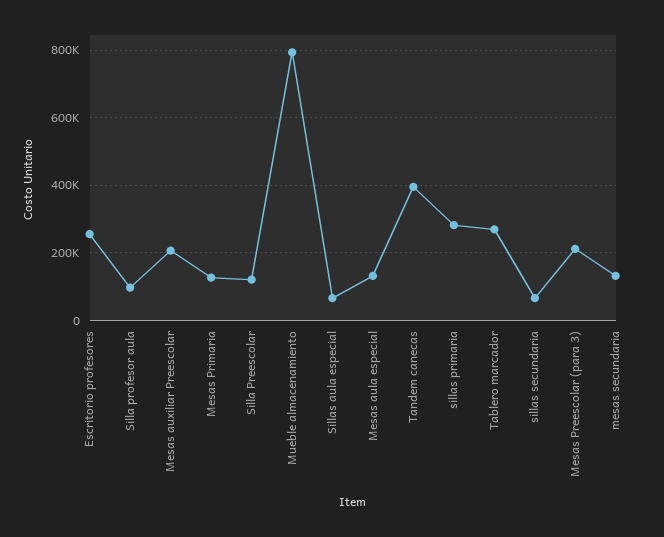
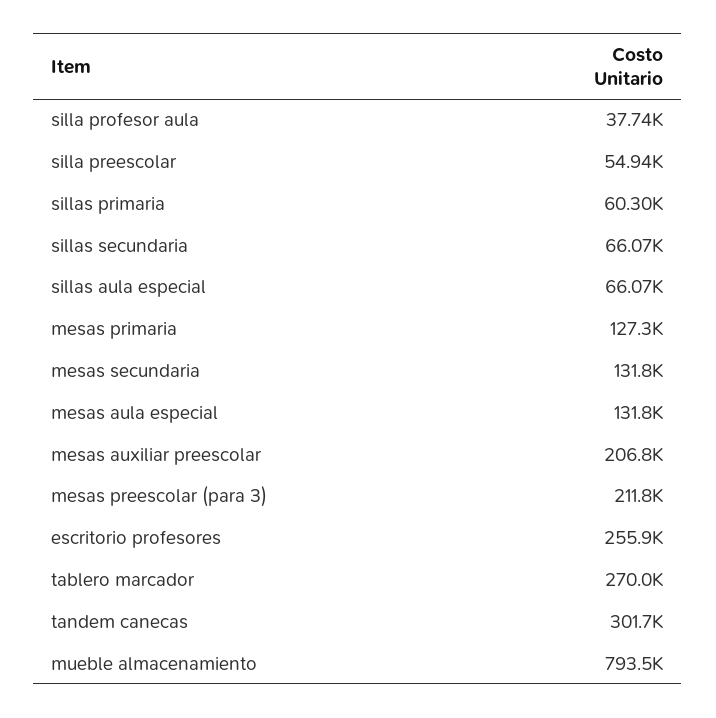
  {
    "Escritorio profesores": 255900,
-   "Silla profesor aula": 100000,
+   "Silla profesor aula": 37740,
    "Mesas auxiliar Preescolar": 206800,
    "Mesas Primaria": 127300,
-   "Silla Preescolar": 120000,
+   "Silla Preescolar": 54940,
    "Mueble almacenamiento": 793500,
    "Sillas aula especial": 66070,
    "Mesas aula especial": 131800,
-   "Tandem canecas": 400000,
+   "Tandem canecas": 301700,
-   "sillas primaria": 280000,
+   "sillas primaria": 60300,
    "Tablero marcador": 270000,
    "sillas secundaria": 66070,
    "Mesas Preescolar (para 3)": 211800,
    "mesas secundaria": 131800
  }

